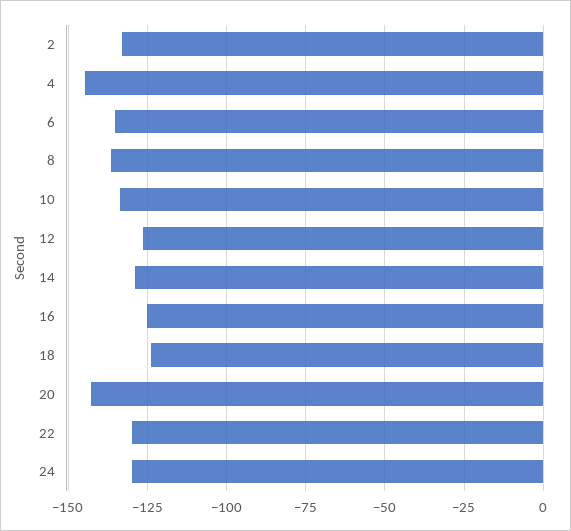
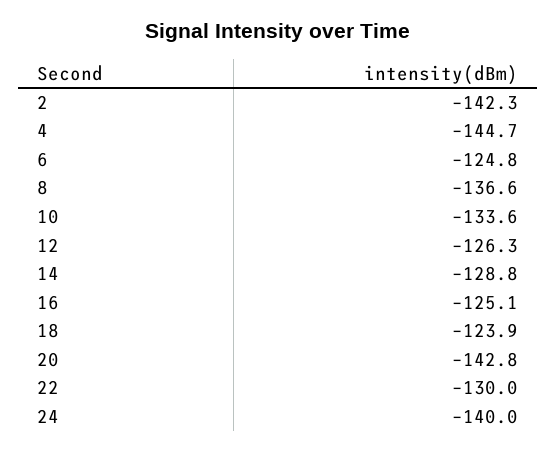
  {
-   "2": -132.5,
+   "2": -142.3,
    "4": -144.7,
-   "6": -135,
+   "6": -124.8,
    "8": -136.6,
    "10": -133.6,
    "12": -126.3,
    "14": -128.8,
    "16": -125.1,
    "18": -123.9,
    "20": -142.8,
    "22": -130,
-   "24": -130
+   "24": -140
  }

